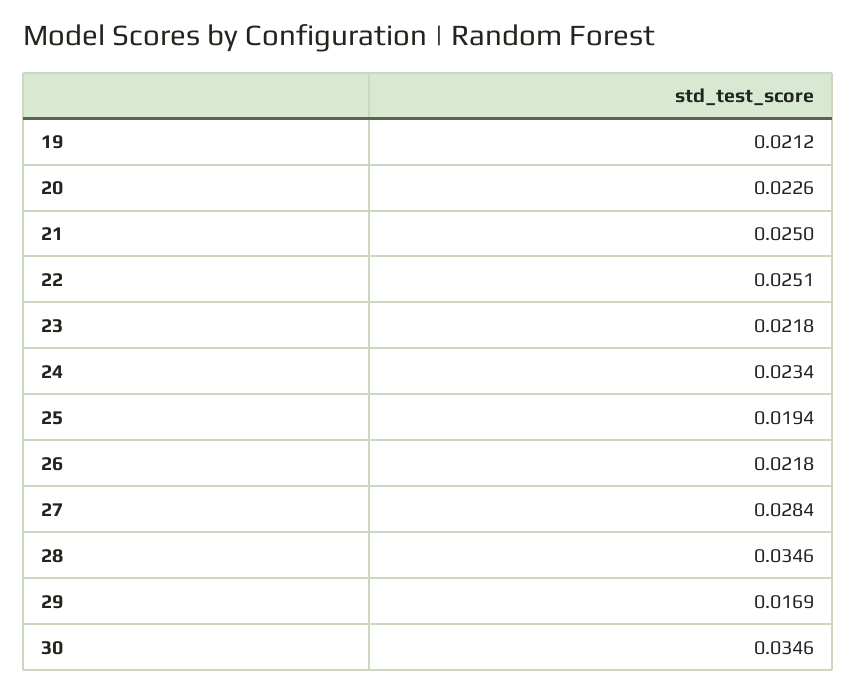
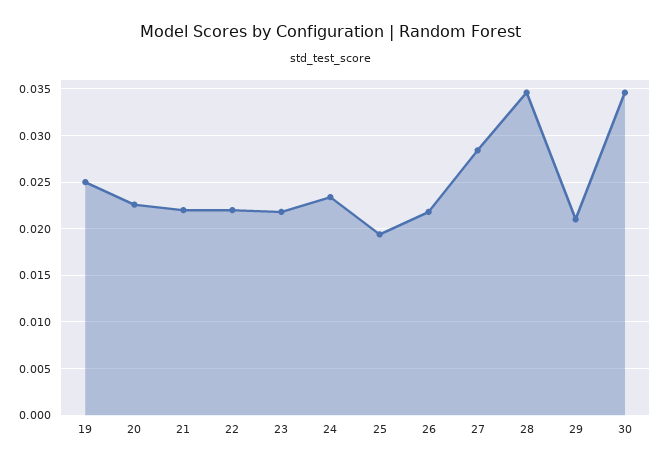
  {
-   "19": 0.0212,
+   "19": 0.025,
    "20": 0.0226,
-   "21": 0.025,
+   "21": 0.022,
-   "22": 0.0251,
+   "22": 0.022,
    "23": 0.0218,
    "24": 0.0234,
    "25": 0.0194,
    "26": 0.0218,
    "27": 0.0284,
    "28": 0.0346,
-   "29": 0.0169,
+   "29": 0.021,
    "30": 0.0346
  }

